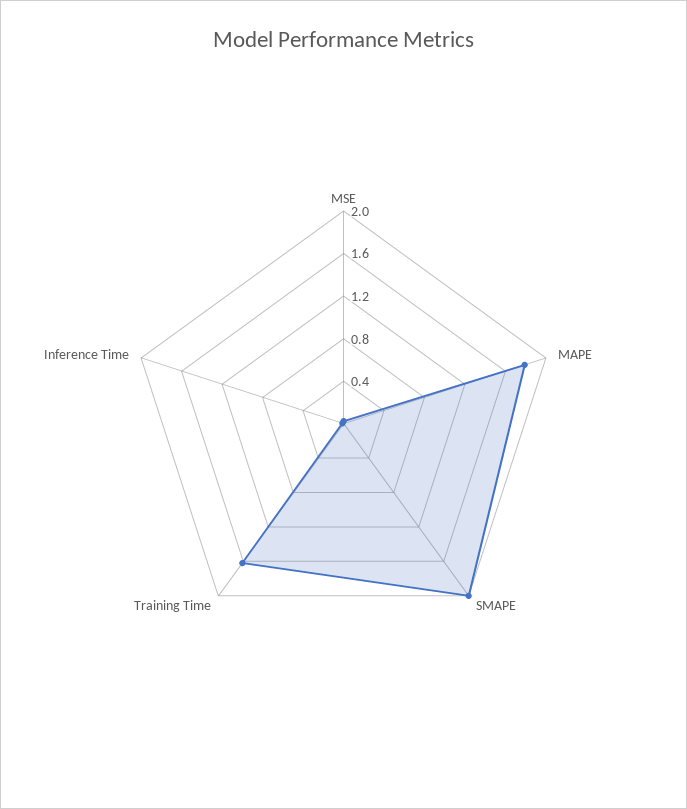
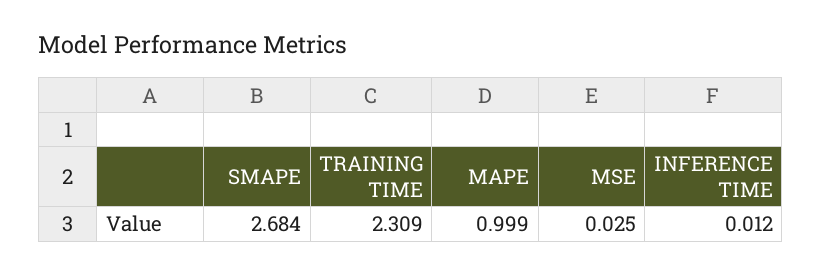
  {
    "MSE": 0.025,
-   "MAPE": 1.8,
+   "MAPE": 0.999,
-   "SMAPE": 2,
+   "SMAPE": 2.684,
-   "Training Time": 1.6,
+   "Training Time": 2.309,
    "Inference Time": 0.012
  }

